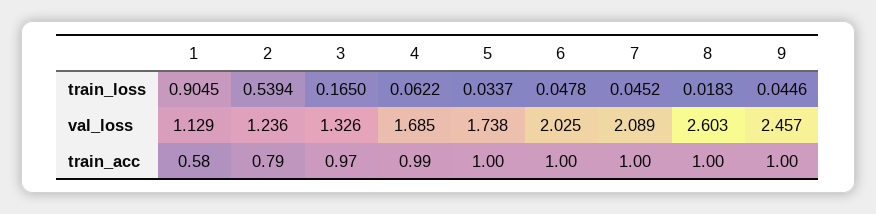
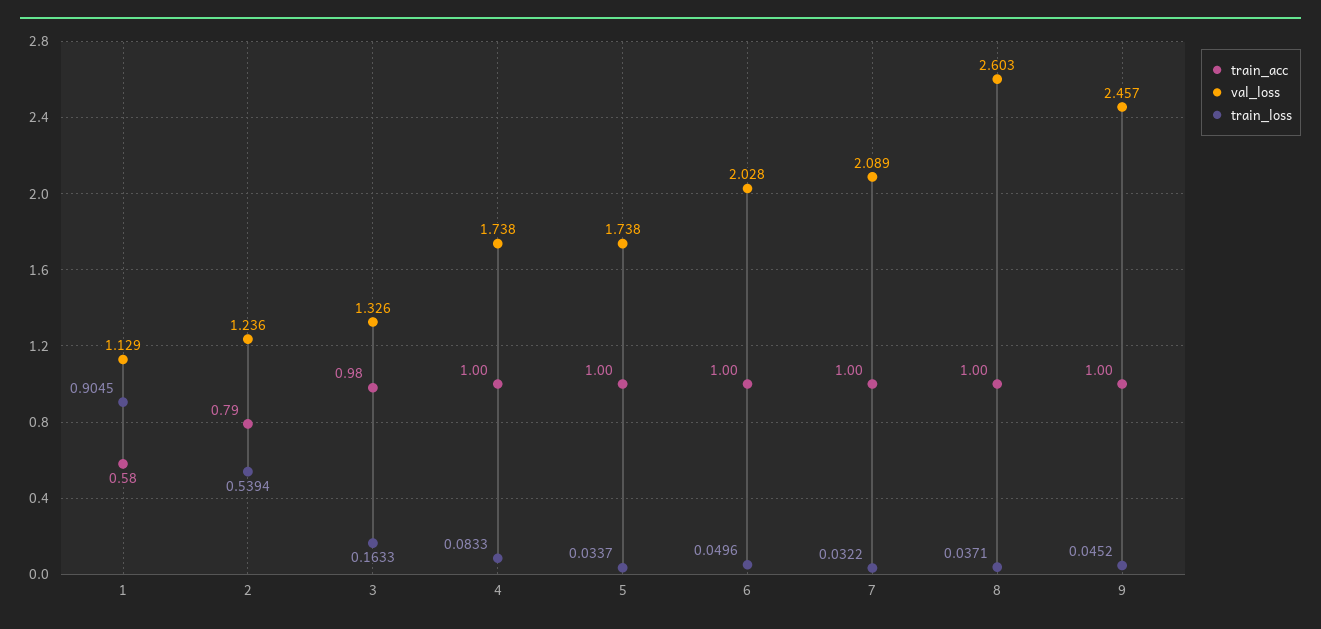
  {
    "train_loss": {
      "1": 0.9045,
      "2": 0.5394,
-     "3": 0.165,
+     "3": 0.1633,
-     "4": 0.0622,
+     "4": 0.0833,
      "5": 0.0337,
-     "6": 0.0478,
+     "6": 0.0496,
-     "7": 0.0452,
+     "7": 0.0322,
-     "8": 0.0183,
+     "8": 0.0371,
-     "9": 0.0446
+     "9": 0.0452
    },
    "val_loss": {
      "1": 1.129,
      "2": 1.236,
      "3": 1.326,
-     "4": 1.685,
+     "4": 1.738,
      "5": 1.738,
-     "6": 2.025,
+     "6": 2.028,
      "7": 2.089,
      "8": 2.603,
      "9": 2.457
    },
    "train_acc": {
      "1": 0.58,
      "2": 0.79,
-     "3": 0.97,
+     "3": 0.98,
-     "4": 0.99,
+     "4": 1,
      "5": 1,
      "6": 1,
      "7": 1,
      "8": 1,
      "9": 1
    }
  }

